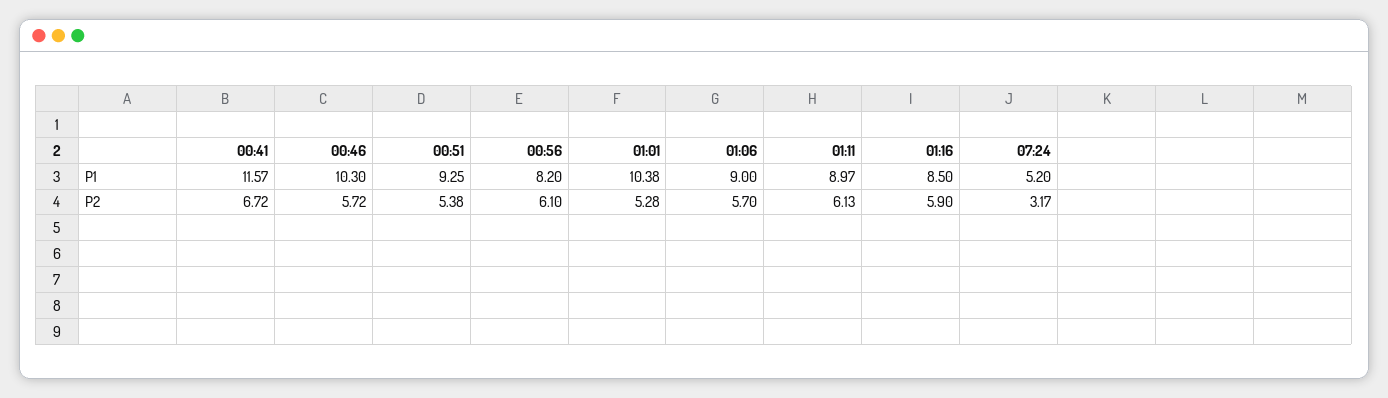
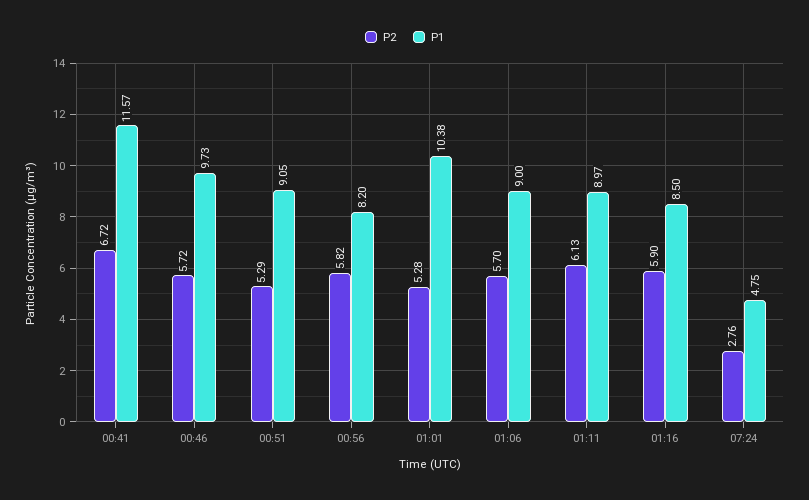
  {
    "P1": {
      "00:41": 11.57,
-     "00:46": 10.3,
+     "00:46": 9.73,
-     "00:51": 9.25,
+     "00:51": 9.05,
      "00:56": 8.2,
      "01:01": 10.38,
      "01:06": 9,
      "01:11": 8.97,
      "01:16": 8.5,
-     "07:24": 5.2
+     "07:24": 4.75
    },
    "P2": {
      "00:41": 6.72,
      "00:46": 5.72,
-     "00:51": 5.38,
+     "00:51": 5.29,
-     "00:56": 6.1,
+     "00:56": 5.82,
      "01:01": 5.28,
      "01:06": 5.7,
      "01:11": 6.13,
      "01:16": 5.9,
-     "07:24": 3.17
+     "07:24": 2.76
    }
  }

